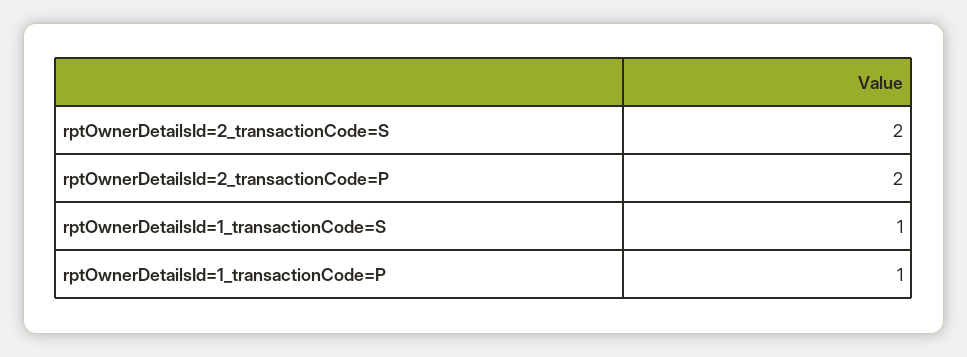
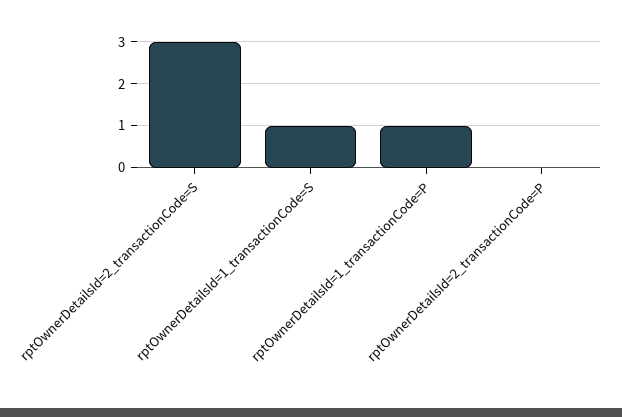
  {
-   "rptOwnerDetailsId=2_transactionCode=S": 2,
+   "rptOwnerDetailsId=2_transactionCode=S": 3,
-   "rptOwnerDetailsId=2_transactionCode=P": 2,
+   "rptOwnerDetailsId=2_transactionCode=P": 0,
    "rptOwnerDetailsId=1_transactionCode=S": 1,
    "rptOwnerDetailsId=1_transactionCode=P": 1
  }

